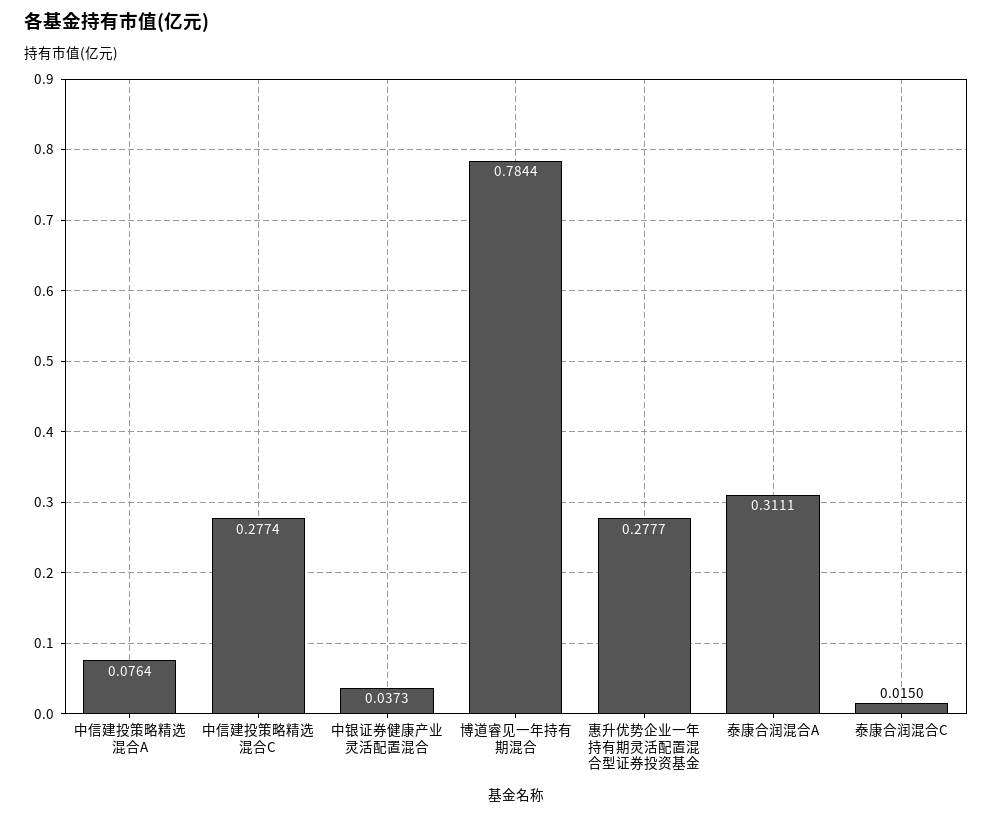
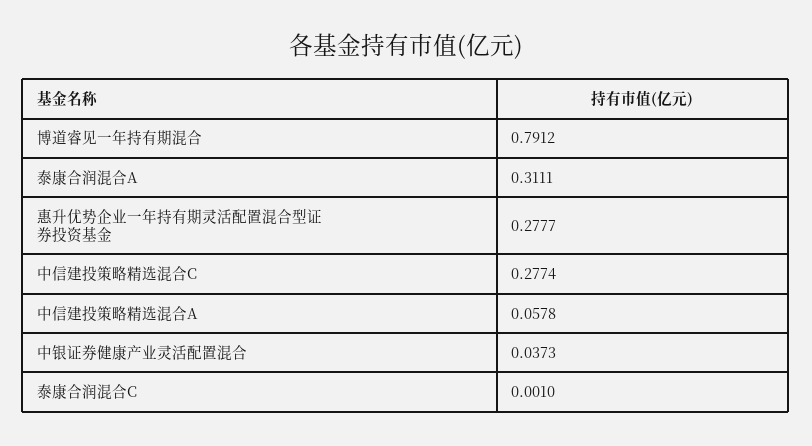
  {
-   "中信建投策略精选混合A": 0.0764,
+   "中信建投策略精选混合A": 0.0578,
    "中信建投策略精选混合C": 0.2774,
    "中银证券健康产业灵活配置混合": 0.0373,
-   "博道睿见一年持有期混合": 0.7844,
+   "博道睿见一年持有期混合": 0.7912,
    "惠升优势企业一年持有期灵活配置混合型证券投资基金": 0.2777,
    "泰康合润混合A": 0.3111,
-   "泰康合润混合C": 0.015
+   "泰康合润混合C": 0.001
  }

